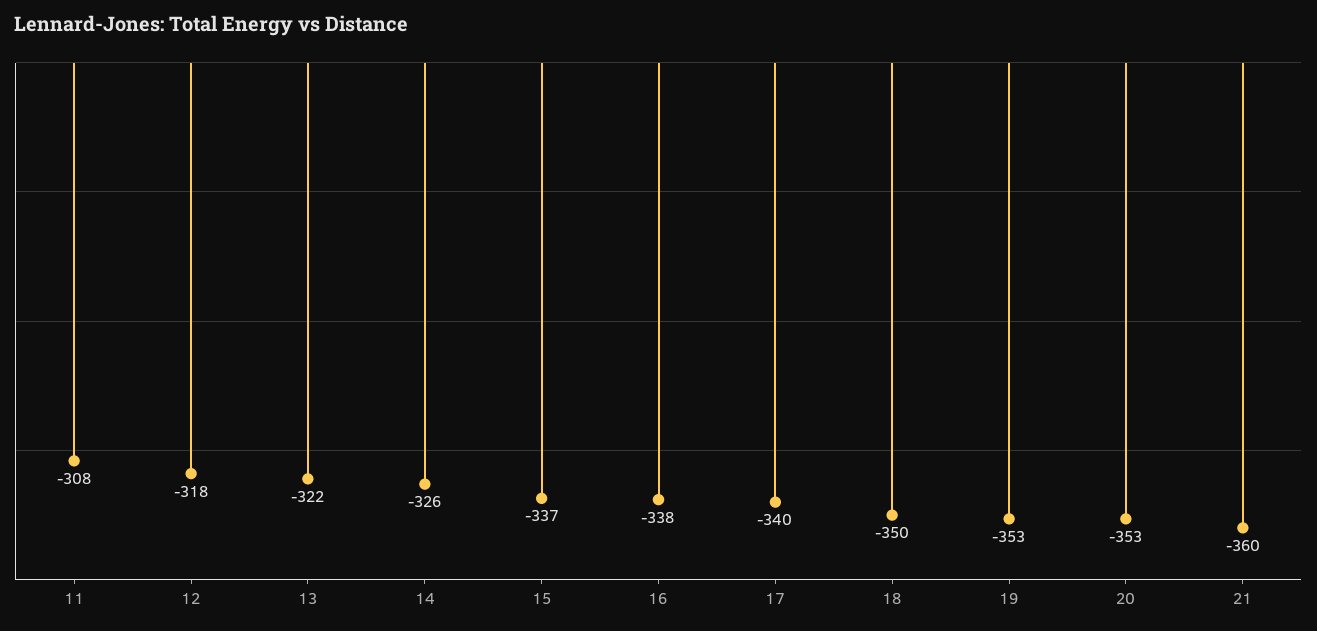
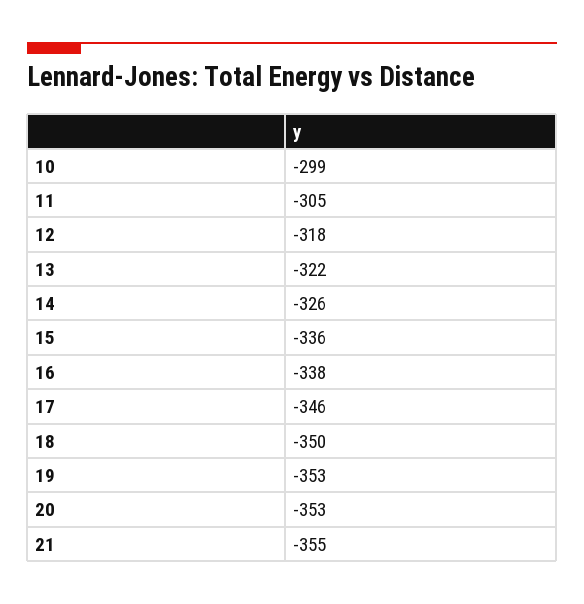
  {
-   "11": -308,
+   "11": -305,
    "12": -318,
    "13": -322,
    "14": -326,
-   "15": -337,
+   "15": -336,
    "16": -338,
-   "17": -340,
+   "17": -346,
    "18": -350,
    "19": -353,
    "20": -353,
-   "21": -360
+   "21": -355,
+   "10": -299
  }

